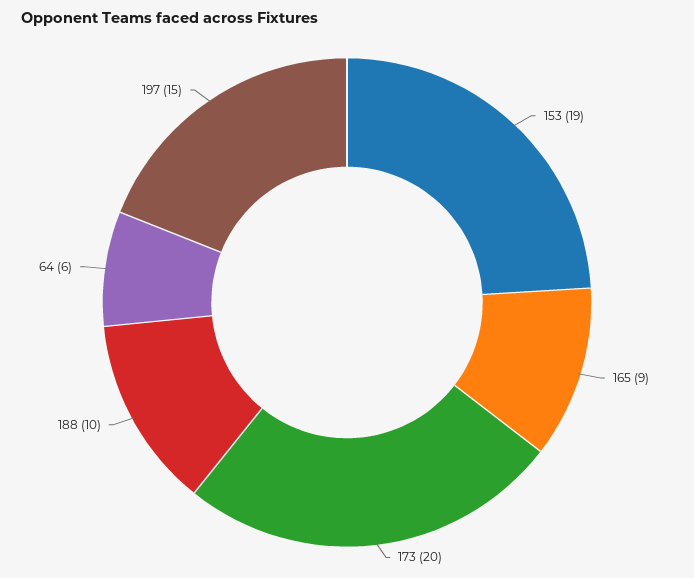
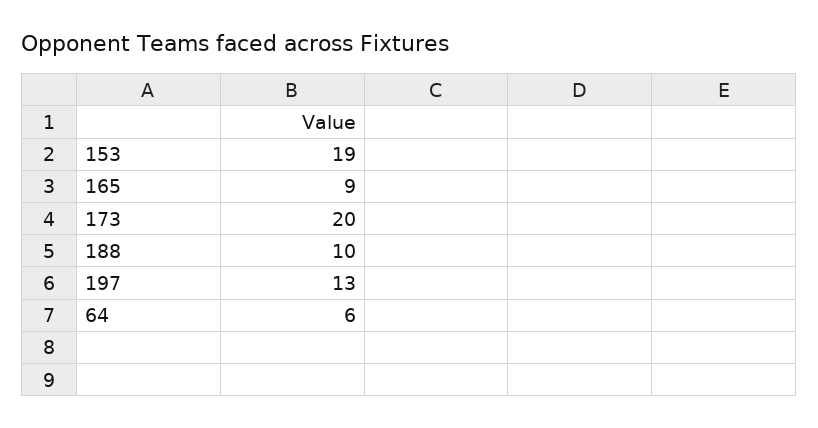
  {
    "153": 19,
    "165": 9,
    "173": 20,
    "188": 10,
    "64": 6,
-   "197": 15
+   "197": 13
  }

